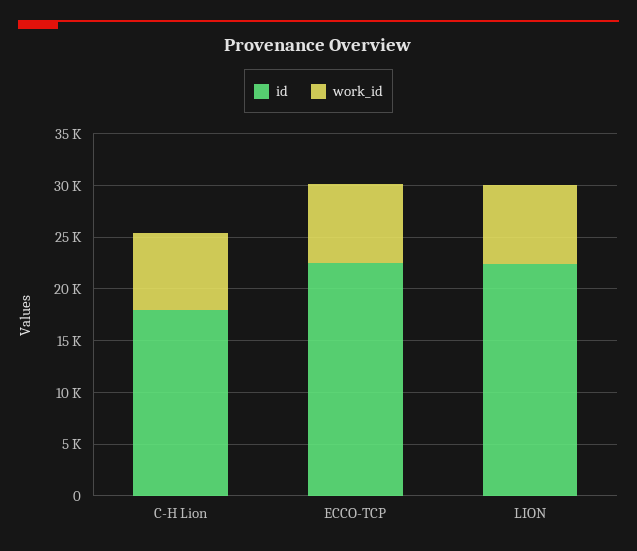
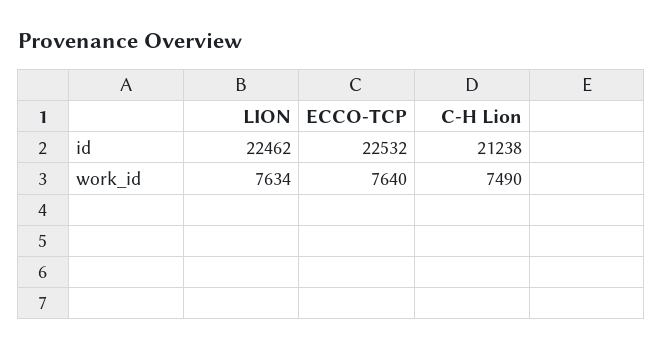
  {
    "id": {
-     "C-H Lion": 18000,
+     "C-H Lion": 21238,
      "ECCO-TCP": 22532,
      "LION": 22462
    },
    "work_id": {
      "C-H Lion": 7490,
      "ECCO-TCP": 7640,
      "LION": 7634
    }
  }

